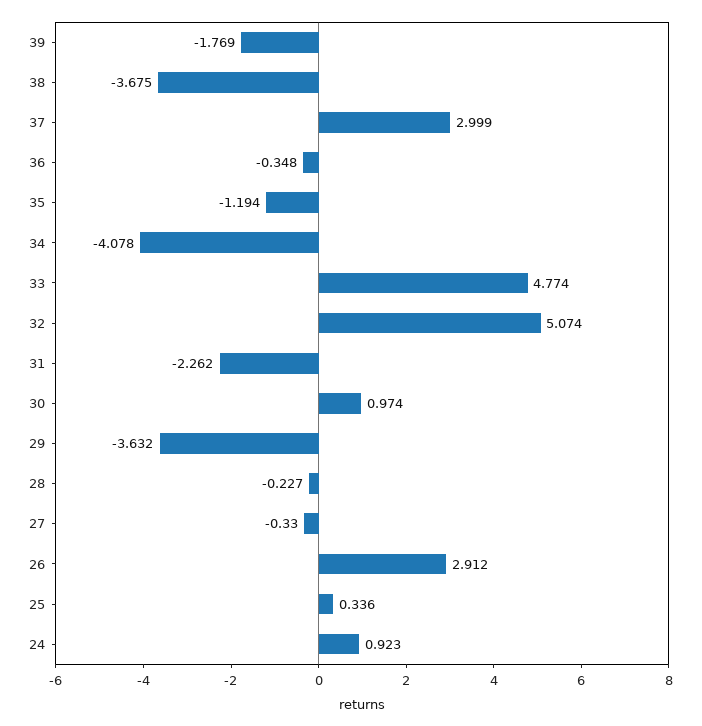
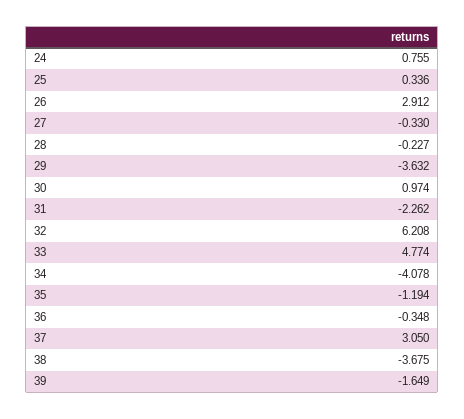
  {
-   "39": -1.769,
+   "39": -1.649,
    "38": -3.675,
-   "37": 2.999,
+   "37": 3.05,
    "36": -0.348,
    "35": -1.194,
    "34": -4.078,
    "33": 4.774,
-   "32": 5.074,
+   "32": 6.208,
    "31": -2.262,
    "30": 0.974,
    "29": -3.632,
    "28": -0.227,
    "27": -0.33,
    "26": 2.912,
    "25": 0.336,
-   "24": 0.923
+   "24": 0.755
  }

